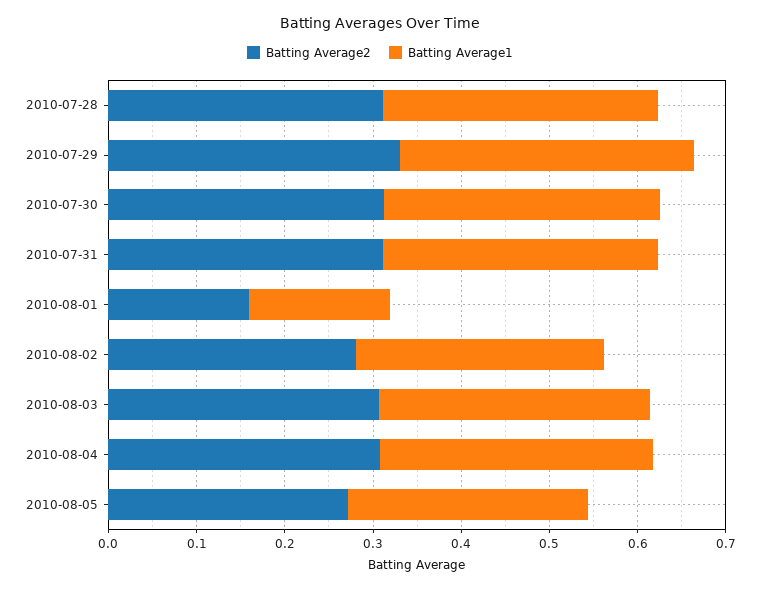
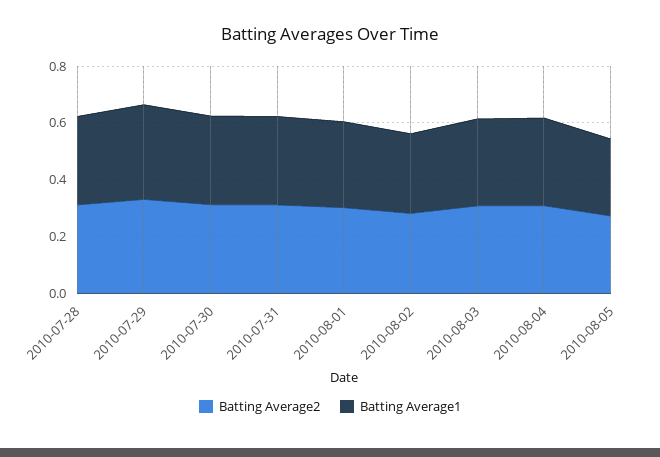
  {
    "Batting Average2": {
      "2010-07-28": 0.32,
      "2010-07-29": 0.34,
      "2010-07-30": 0.32,
      "2010-07-31": 0.32,
-     "2010-08-01": 0.16,
+     "2010-08-01": 0.3,
      "2010-08-02": 0.28,
      "2010-08-03": 0.3,
      "2010-08-04": 0.3,
      "2010-08-05": 0.28
    },
    "Batting Average1": {
      "2010-07-28": 0.32,
      "2010-07-29": 0.34,
      "2010-07-30": 0.32,
      "2010-07-31": 0.32,
-     "2010-08-01": 0.16,
+     "2010-08-01": 0.3,
      "2010-08-02": 0.28,
      "2010-08-03": 0.3,
      "2010-08-04": 0.32,
      "2010-08-05": 0.28
    }
  }

